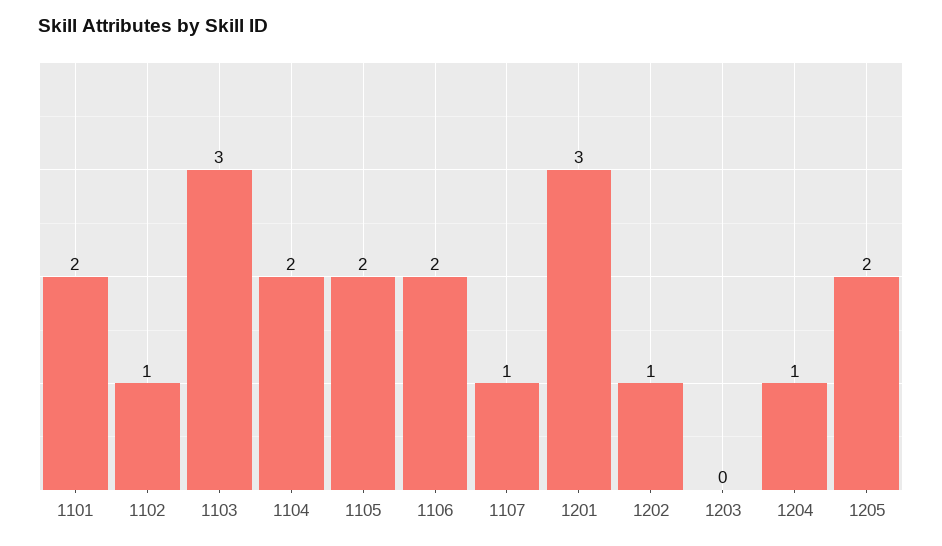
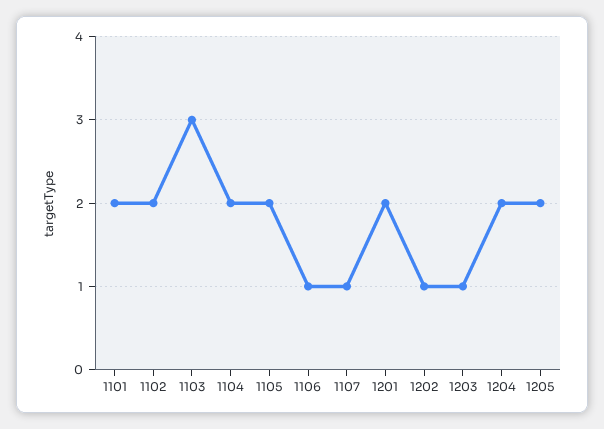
  {
    "1101": 2,
-   "1102": 1,
+   "1102": 2,
    "1103": 3,
    "1104": 2,
    "1105": 2,
-   "1106": 2,
+   "1106": 1,
    "1107": 1,
-   "1201": 3,
+   "1201": 2,
    "1202": 1,
-   "1203": 0,
+   "1203": 1,
-   "1204": 1,
+   "1204": 2,
    "1205": 2
  }

